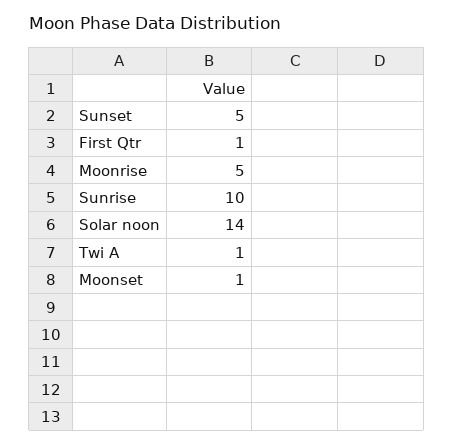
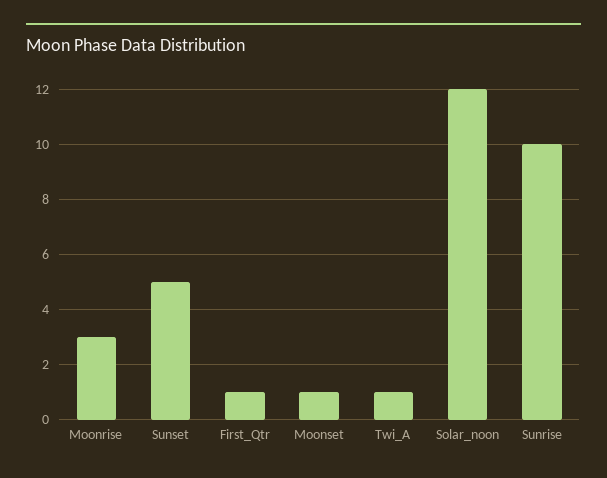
  {
    "Sunset": 5,
    "First Qtr": 1,
-   "Moonrise": 5,
+   "Moonrise": 3,
    "Sunrise": 10,
-   "Solar noon": 14,
+   "Solar noon": 12,
    "Twi A": 1,
    "Moonset": 1
  }

